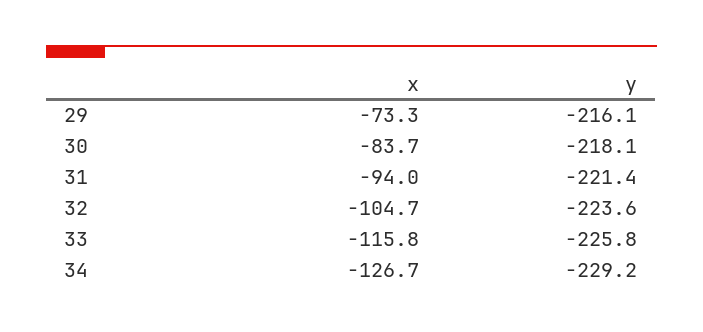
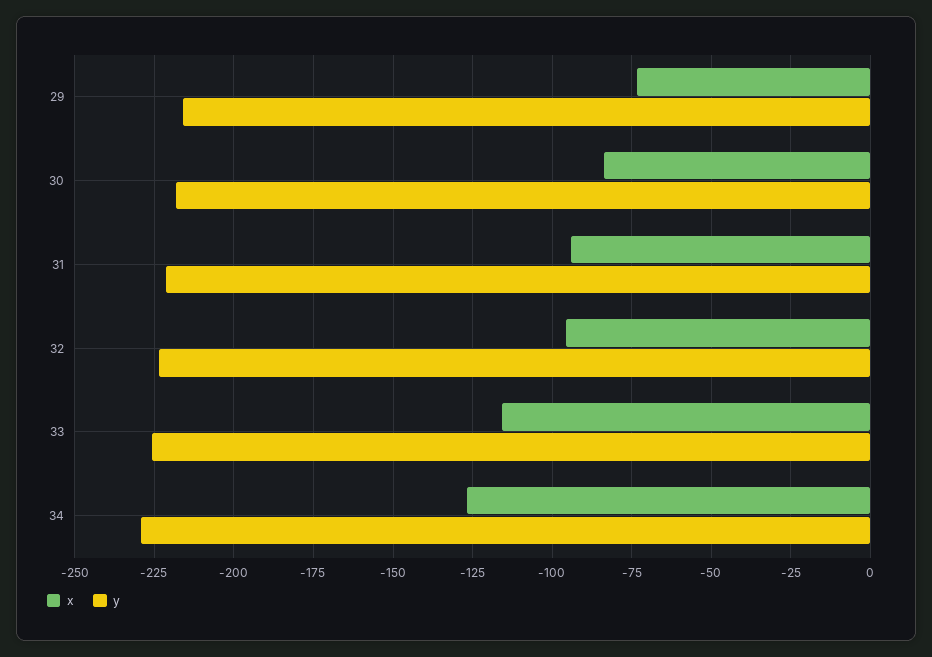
  {
    "x": {
      "29": -73.3,
      "30": -83.7,
      "31": -94,
-     "32": -104.7,
+     "32": -95,
      "33": -115.8,
      "34": -126.7
    },
    "y": {
      "29": -216.1,
      "30": -218.1,
      "31": -221.4,
      "32": -223.6,
      "33": -225.8,
      "34": -229.2
    }
  }

